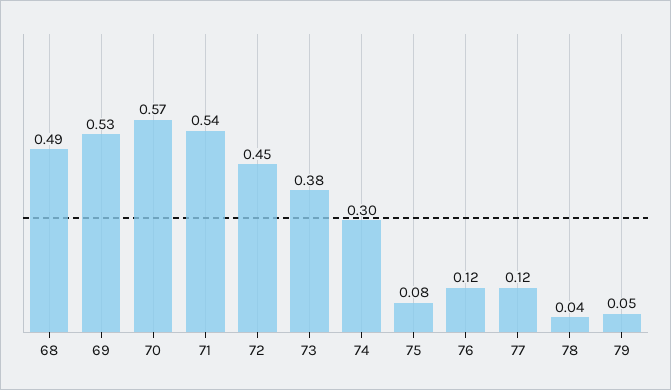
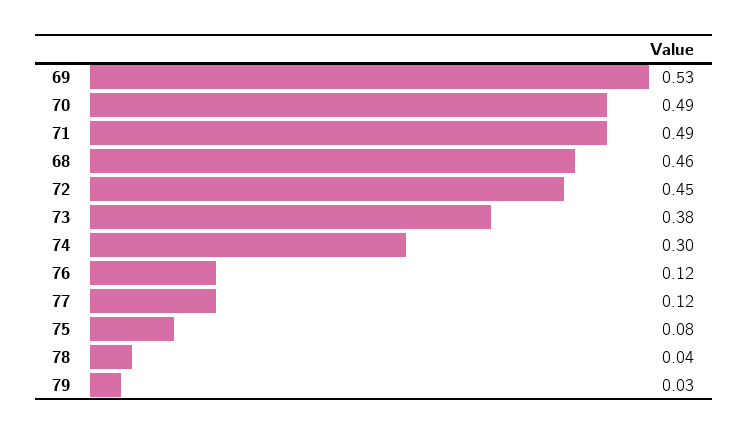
  {
-   "68": 0.49,
+   "68": 0.46,
    "69": 0.53,
-   "70": 0.57,
+   "70": 0.49,
-   "71": 0.54,
+   "71": 0.49,
    "72": 0.45,
    "73": 0.38,
    "74": 0.3,
    "75": 0.08,
    "76": 0.12,
    "77": 0.12,
    "78": 0.04,
-   "79": 0.05
+   "79": 0.03
  }

